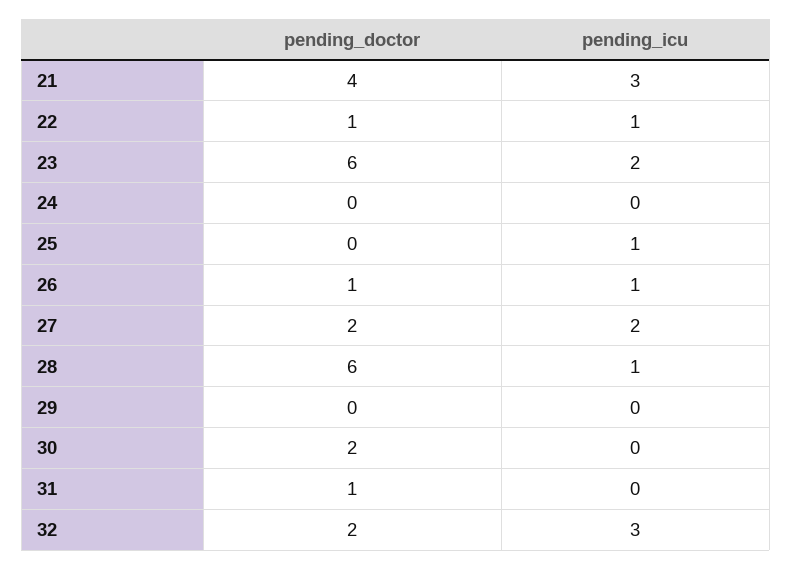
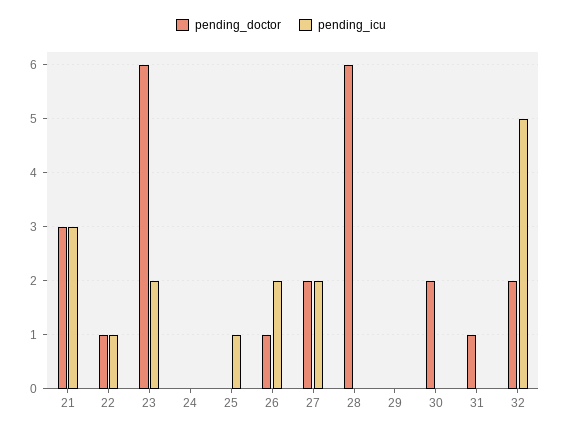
  {
    "pending_doctor": {
-     "21": 4,
+     "21": 3,
      "22": 1,
      "23": 6,
      "24": 0,
      "25": 0,
      "26": 1,
      "27": 2,
      "28": 6,
      "29": 0,
      "30": 2,
      "31": 1,
      "32": 2
    },
    "pending_icu": {
      "21": 3,
      "22": 1,
      "23": 2,
      "24": 0,
      "25": 1,
-     "26": 1,
+     "26": 2,
      "27": 2,
-     "28": 1,
+     "28": 0,
      "29": 0,
      "30": 0,
      "31": 0,
-     "32": 3
+     "32": 5
    }
  }

